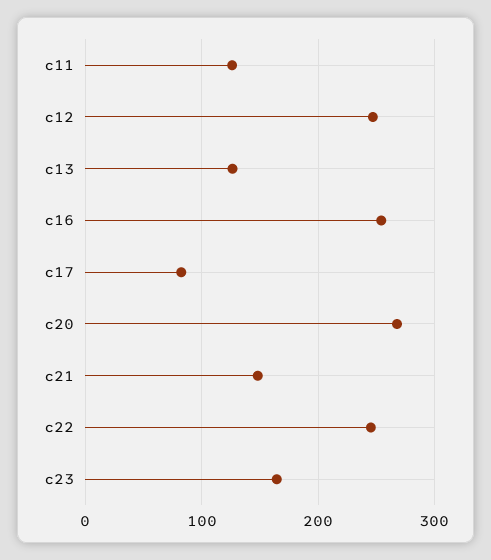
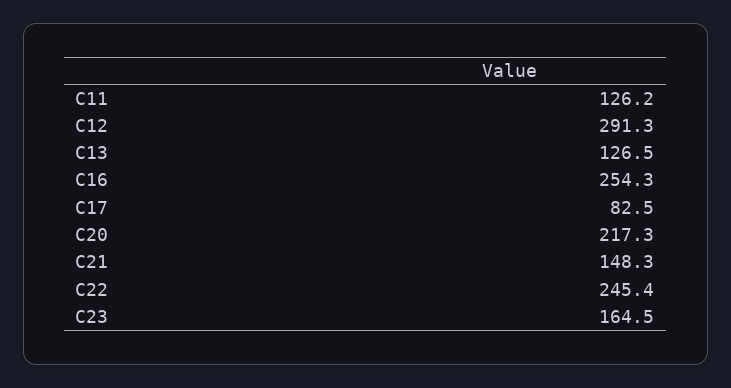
  {
    "c11": 126.2,
-   "c12": 250,
+   "c12": 291.3,
    "c13": 126.5,
    "c16": 254.3,
    "c17": 82.5,
-   "c20": 270,
+   "c20": 217.3,
    "c21": 148.3,
    "c22": 245.4,
    "c23": 164.5
  }

